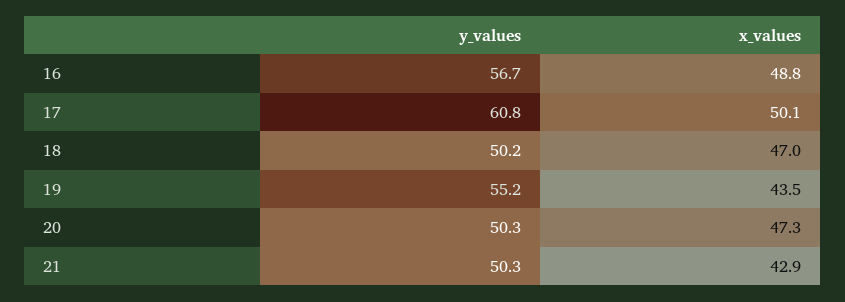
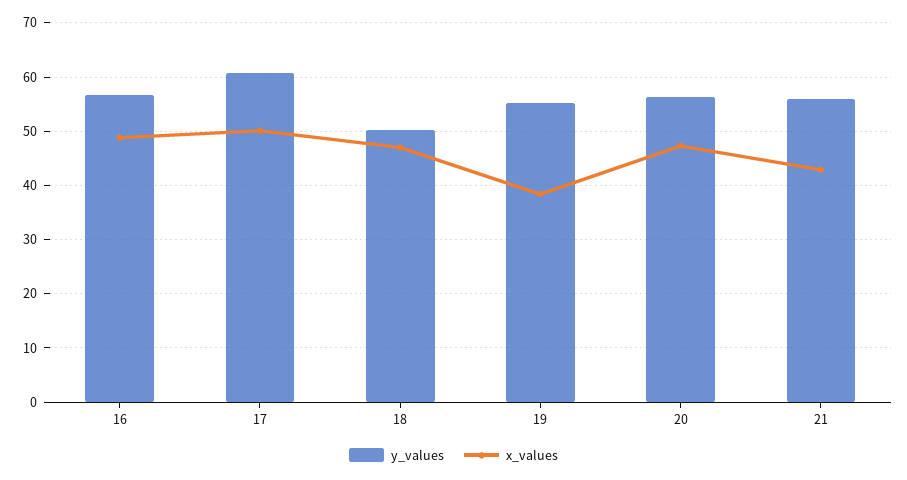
  {
    "y_values": {
      "16": 56.7,
      "17": 60.8,
      "18": 50.2,
      "19": 55.2,
-     "20": 50.3,
+     "20": 56,
-     "21": 50.3
+     "21": 56
    },
    "x_values": {
      "16": 48.8,
      "17": 50.1,
      "18": 47,
-     "19": 43.5,
+     "19": 38,
      "20": 47.3,
      "21": 42.9
    }
  }

